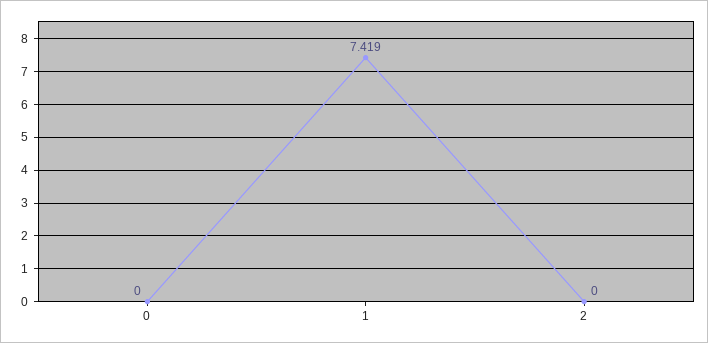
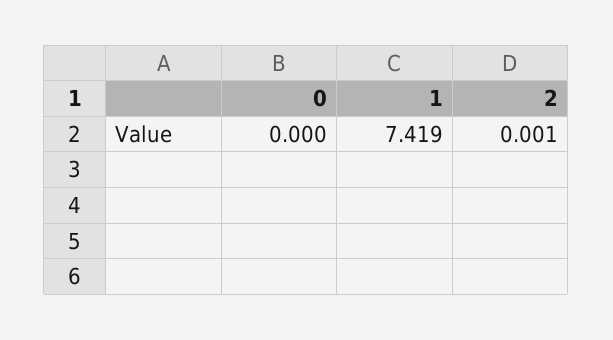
  {
    "0": 0,
    "1": 7.419,
-   "2": 0
+   "2": 0.001
  }

